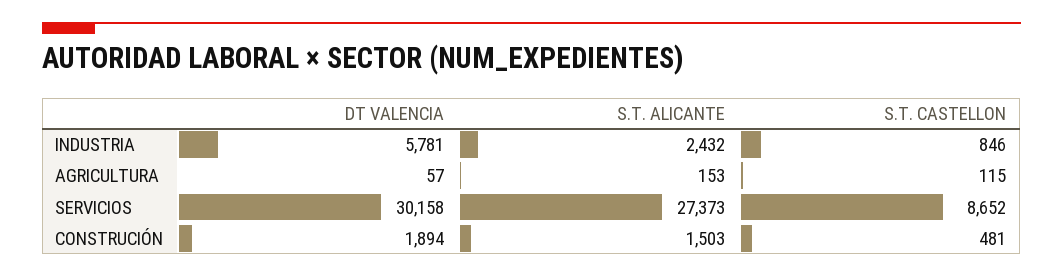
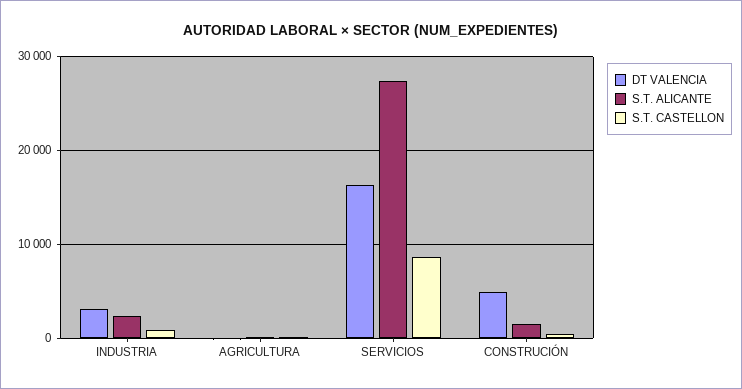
  {
    "DT VALENCIA": {
-     "INDUSTRIA": 5781,
+     "INDUSTRIA": 3000,
      "AGRICULTURA": 57,
-     "SERVICIOS": 30158,
+     "SERVICIOS": 16000,
-     "CONSTRUCIÓN": 1894
+     "CONSTRUCIÓN": 5000
    },
    "S.T. ALICANTE": {
      "INDUSTRIA": 2432,
      "AGRICULTURA": 153,
      "SERVICIOS": 27373,
      "CONSTRUCIÓN": 1503
    },
    "S.T. CASTELLON": {
      "INDUSTRIA": 846,
      "AGRICULTURA": 115,
      "SERVICIOS": 8652,
      "CONSTRUCIÓN": 481
    }
  }

